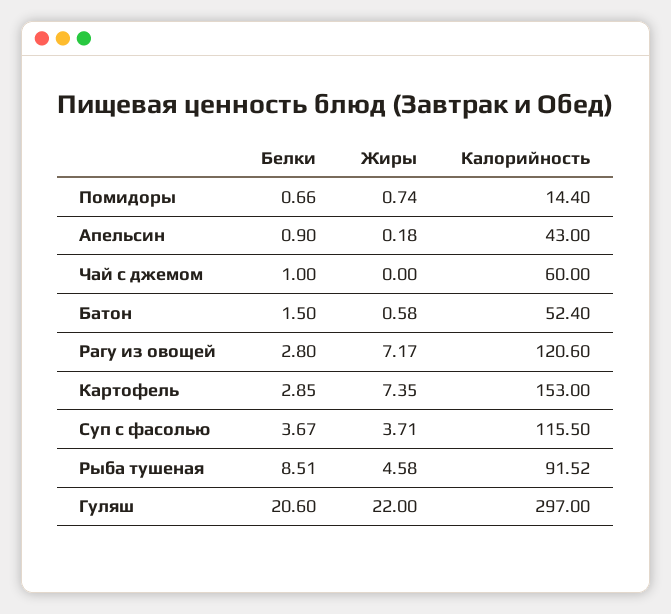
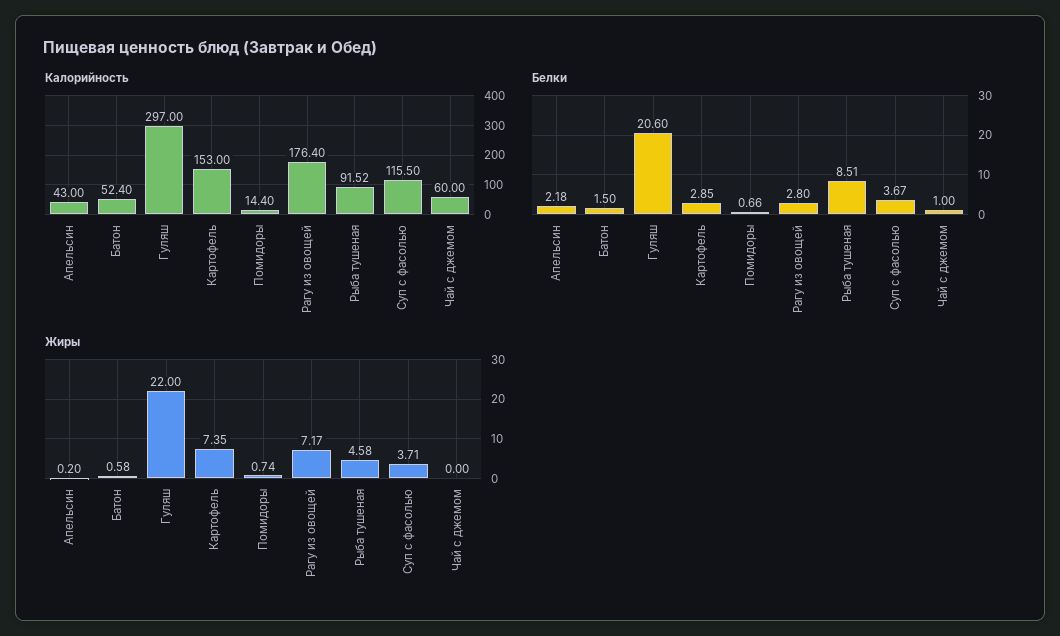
  {
    "Белки": {
      "Помидоры": 0.66,
-     "Апельсин": 0.9,
+     "Апельсин": 2.18,
      "Чай с джемом": 1,
      "Батон": 1.5,
      "Рагу из овощей": 2.8,
      "Картофель": 2.85,
      "Суп с фасолью": 3.67,
      "Рыба тушеная": 8.51,
      "Гуляш": 20.6
    },
    "Жиры": {
      "Помидоры": 0.74,
-     "Апельсин": 0.18,
+     "Апельсин": 0.2,
      "Чай с джемом": 0,
      "Батон": 0.58,
      "Рагу из овощей": 7.17,
      "Картофель": 7.35,
      "Суп с фасолью": 3.71,
      "Рыба тушеная": 4.58,
      "Гуляш": 22
    },
    "Калорийность": {
      "Помидоры": 14.4,
      "Апельсин": 43,
      "Чай с джемом": 60,
      "Батон": 52.4,
-     "Рагу из овощей": 120.6,
+     "Рагу из овощей": 176.4,
      "Картофель": 153,
      "Суп с фасолью": 115.5,
      "Рыба тушеная": 91.52,
      "Гуляш": 297
    }
  }

